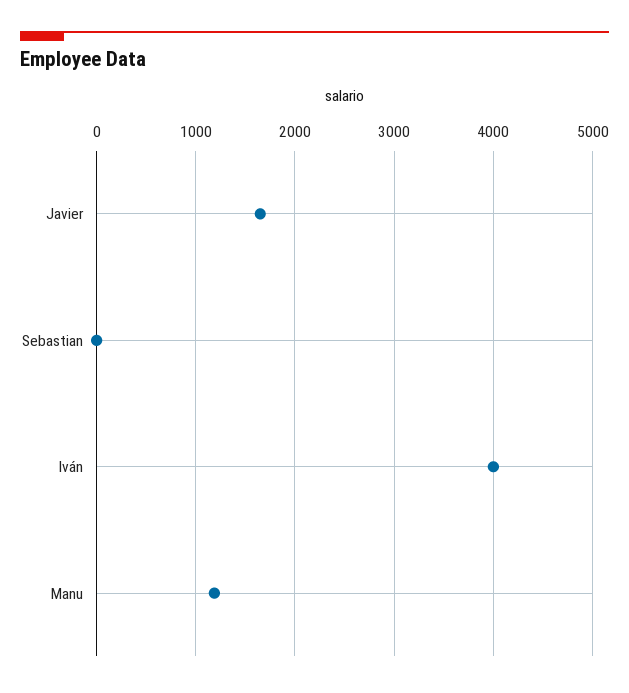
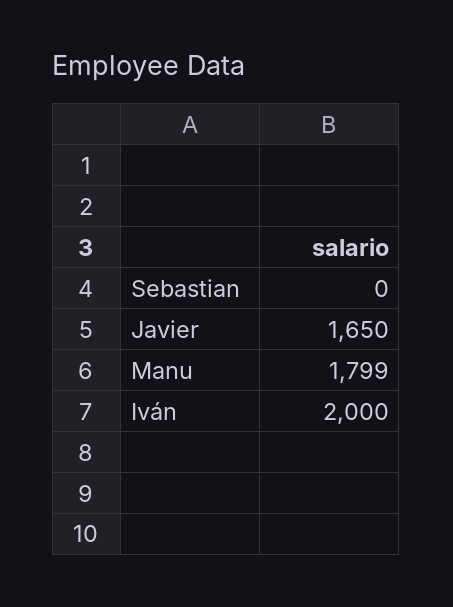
  {
    "Javier": 1650,
    "Sebastian": 0,
-   "Iván": 4000,
+   "Iván": 2000,
-   "Manu": 1200
+   "Manu": 1799
  }

